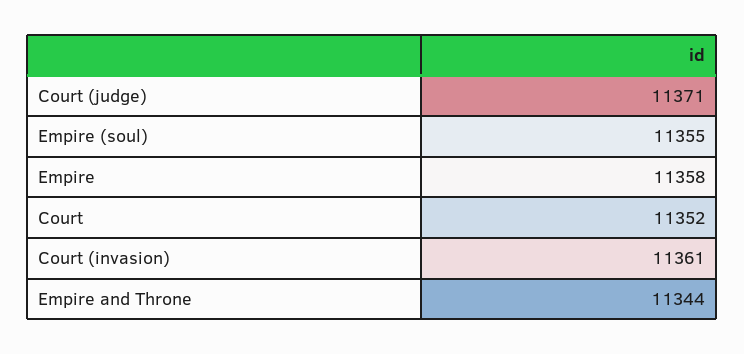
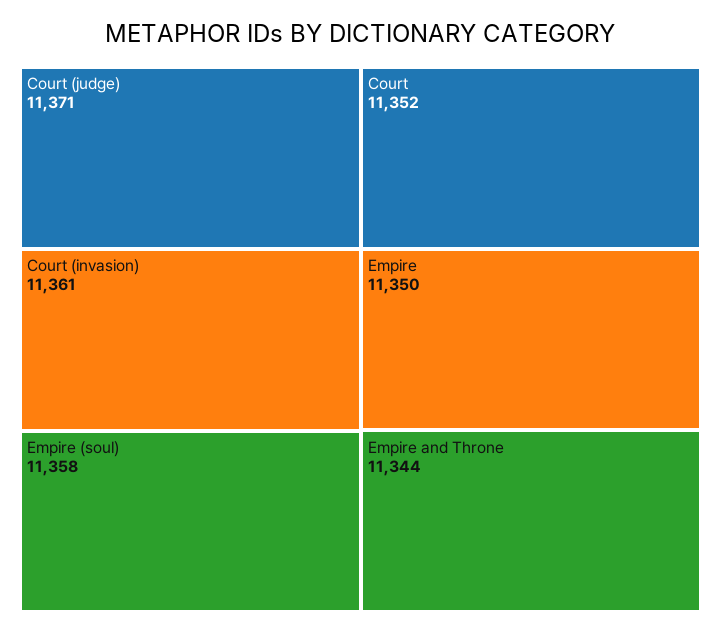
  {
    "Court (judge)": 11371,
-   "Empire (soul)": 11355,
+   "Empire (soul)": 11358,
-   "Empire": 11358,
+   "Empire": 11350,
    "Court": 11352,
    "Court (invasion)": 11361,
    "Empire and Throne": 11344
  }

